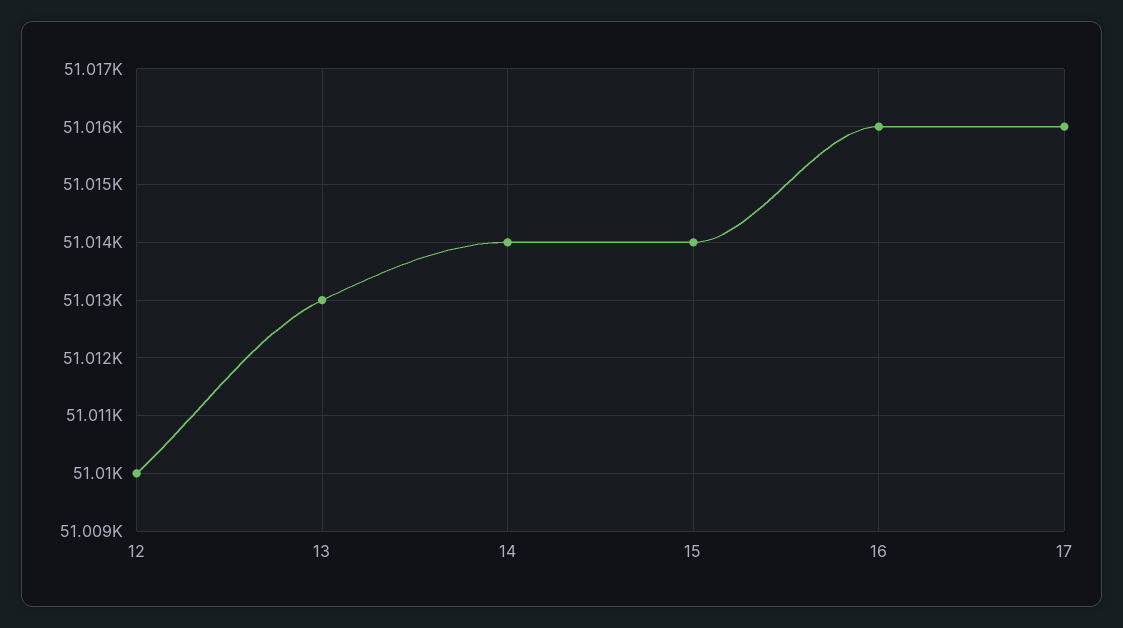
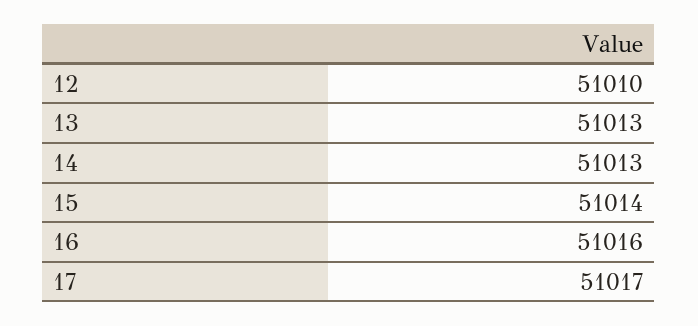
  {
    "12": 51010,
    "13": 51013,
-   "14": 51014,
+   "14": 51013,
    "15": 51014,
    "16": 51016,
-   "17": 51016
+   "17": 51017
  }

